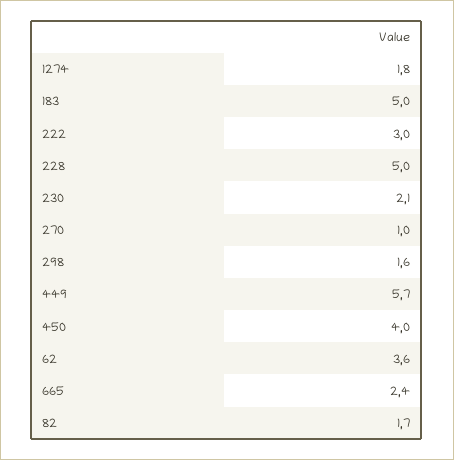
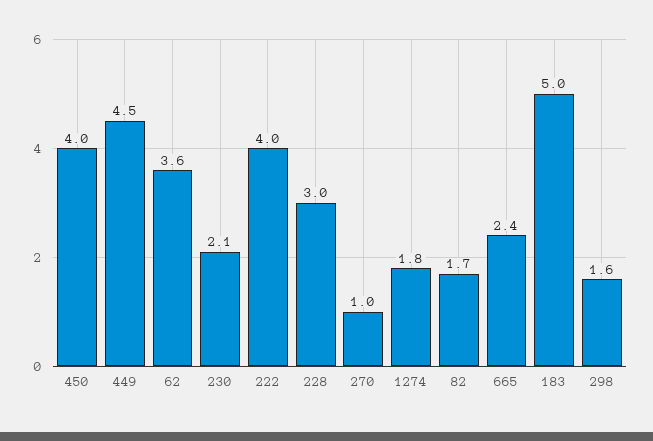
  {
    "1274": 1.8,
    "183": 5,
-   "222": 3,
+   "222": 4,
-   "228": 5,
+   "228": 3,
    "230": 2.1,
    "270": 1,
    "298": 1.6,
-   "449": 5.7,
+   "449": 4.5,
    "450": 4,
    "62": 3.6,
    "665": 2.4,
    "82": 1.7
  }

